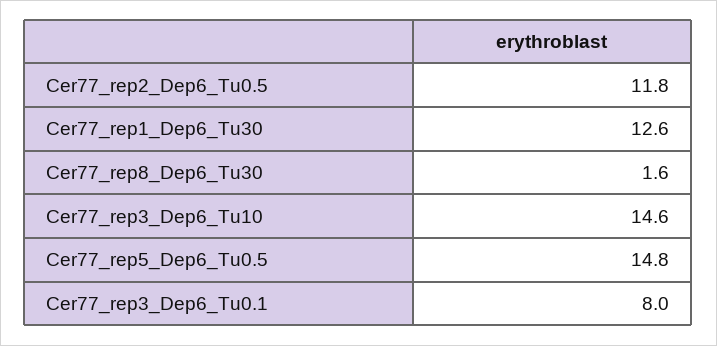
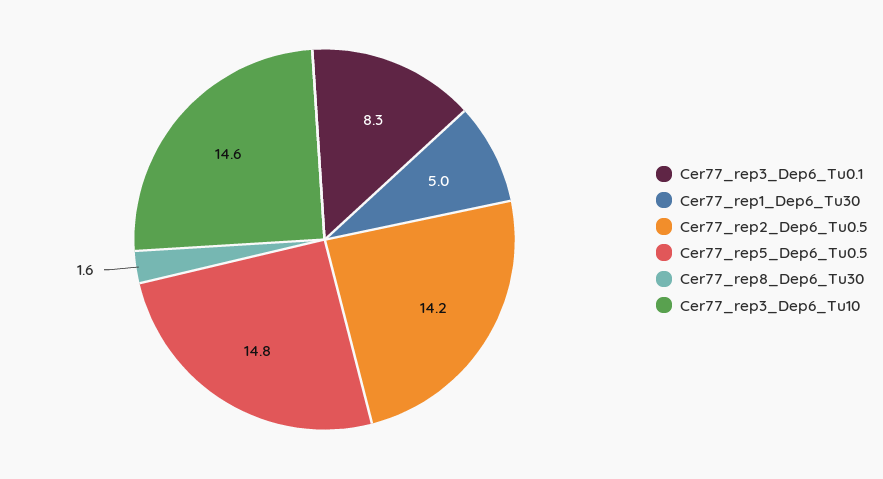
  {
-   "Cer77_rep2_Dep6_Tu0.5": 11.8,
+   "Cer77_rep2_Dep6_Tu0.5": 14.2,
-   "Cer77_rep1_Dep6_Tu30": 12.6,
+   "Cer77_rep1_Dep6_Tu30": 5,
    "Cer77_rep8_Dep6_Tu30": 1.6,
    "Cer77_rep3_Dep6_Tu10": 14.6,
    "Cer77_rep5_Dep6_Tu0.5": 14.8,
-   "Cer77_rep3_Dep6_Tu0.1": 8
+   "Cer77_rep3_Dep6_Tu0.1": 8.3
  }

